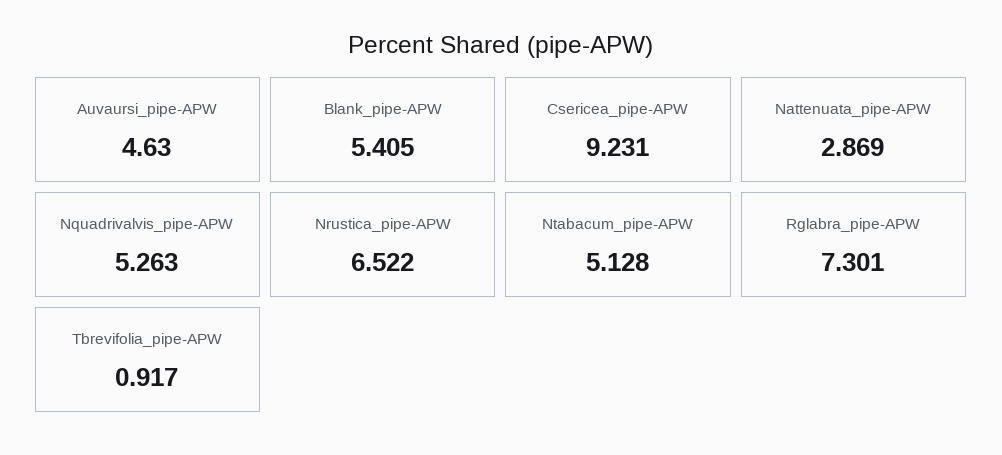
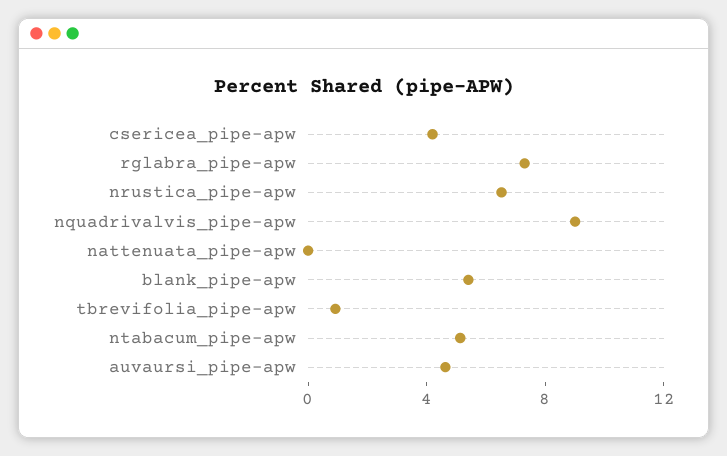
  {
    "Auvaursi_pipe-APW": 4.63,
    "Blank_pipe-APW": 5.405,
-   "Csericea_pipe-APW": 9.231,
+   "Csericea_pipe-APW": 4,
-   "Nattenuata_pipe-APW": 2.869,
+   "Nattenuata_pipe-APW": 0,
-   "Nquadrivalvis_pipe-APW": 5.263,
+   "Nquadrivalvis_pipe-APW": 9,
    "Nrustica_pipe-APW": 6.522,
    "Ntabacum_pipe-APW": 5.128,
    "Rglabra_pipe-APW": 7.301,
    "Tbrevifolia_pipe-APW": 0.917
  }

